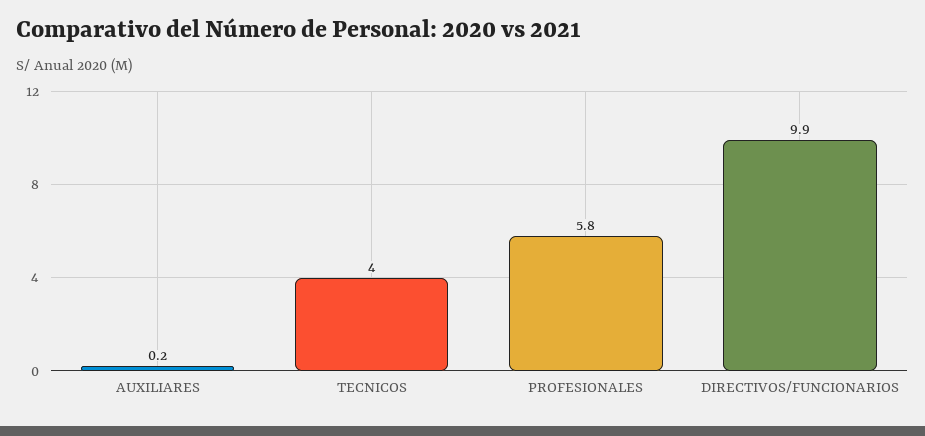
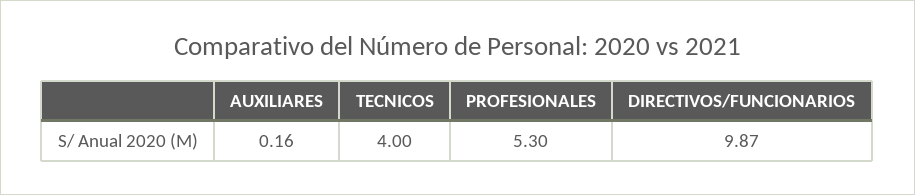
  {
    "AUXILIARES": 0.16,
    "TECNICOS": 4,
-   "PROFESIONALES": 5.8,
+   "PROFESIONALES": 5.3,
    "DIRECTIVOS/FUNCIONARIOS": 9.87
  }

